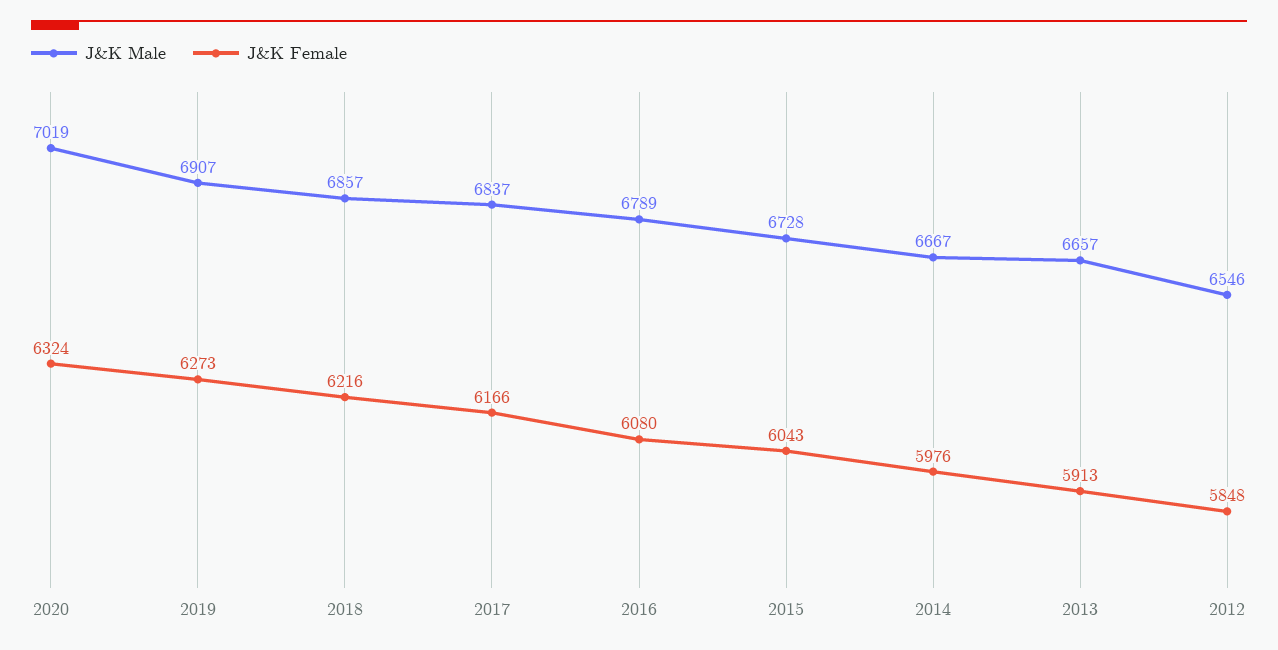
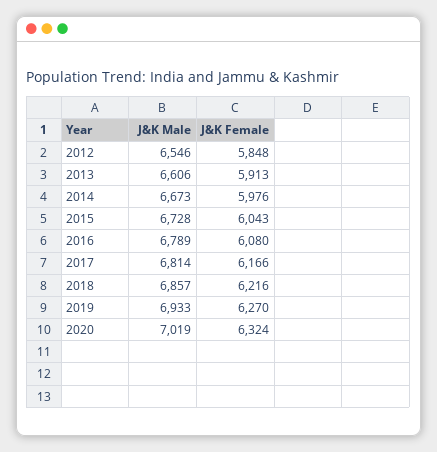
  {
    "J&K Male": {
      "2020": 7019,
-     "2019": 6907,
+     "2019": 6933,
      "2018": 6857,
-     "2017": 6837,
+     "2017": 6814,
      "2016": 6789,
      "2015": 6728,
-     "2014": 6667,
+     "2014": 6673,
-     "2013": 6657,
+     "2013": 6606,
      "2012": 6546
    },
    "J&K Female": {
      "2020": 6324,
-     "2019": 6273,
+     "2019": 6270,
      "2018": 6216,
      "2017": 6166,
      "2016": 6080,
      "2015": 6043,
      "2014": 5976,
      "2013": 5913,
      "2012": 5848
    }
  }

